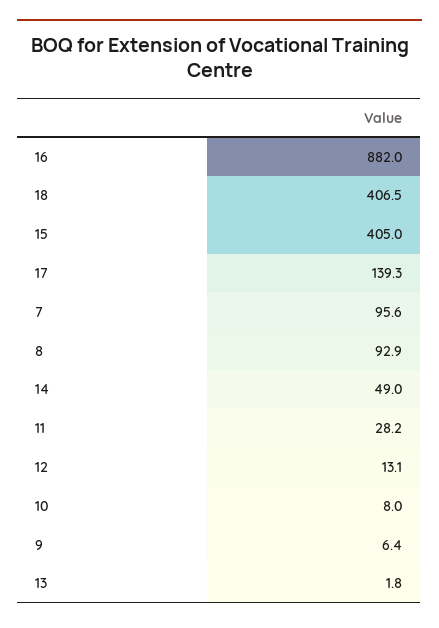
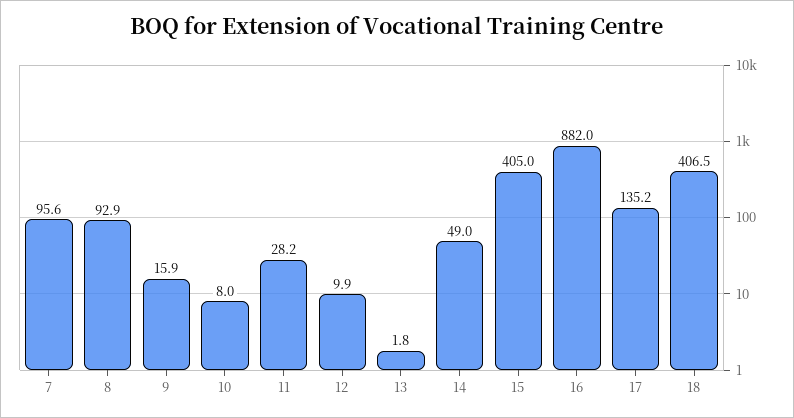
  {
    "16": 882,
    "18": 406.5,
    "15": 405,
-   "17": 139.3,
+   "17": 135.2,
    "7": 95.6,
    "8": 92.9,
    "14": 49,
    "11": 28.2,
-   "12": 13.1,
+   "12": 9.9,
    "10": 8,
-   "9": 6.4,
+   "9": 15.9,
    "13": 1.8
  }

